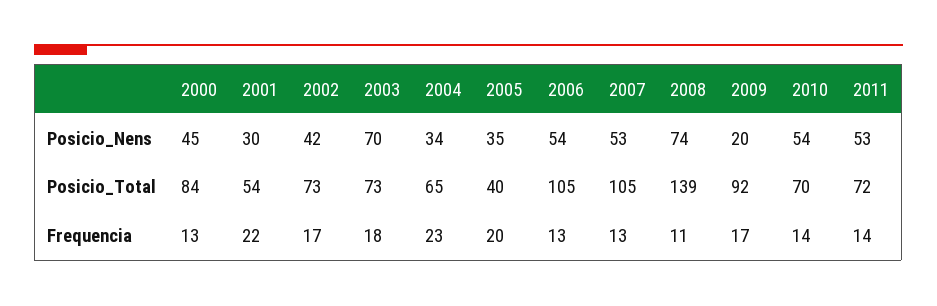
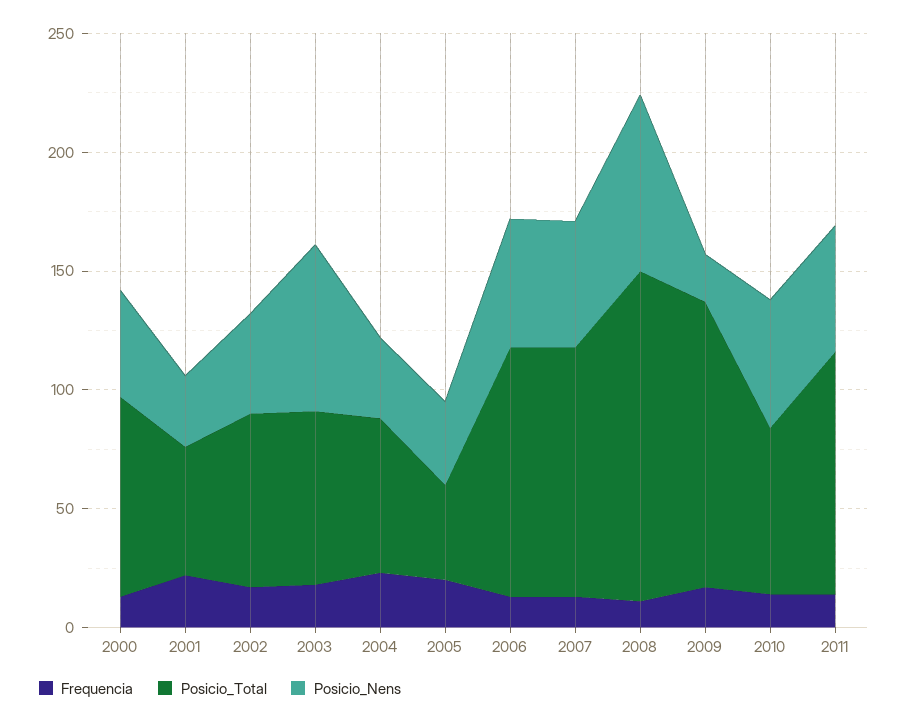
  {
    "Posicio_Nens": {
      "2000": 45,
      "2001": 30,
      "2002": 42,
      "2003": 70,
      "2004": 34,
      "2005": 35,
      "2006": 54,
      "2007": 53,
      "2008": 74,
      "2009": 20,
      "2010": 54,
      "2011": 53
    },
    "Posicio_Total": {
      "2000": 84,
      "2001": 54,
      "2002": 73,
      "2003": 73,
      "2004": 65,
      "2005": 40,
      "2006": 105,
      "2007": 105,
      "2008": 139,
-     "2009": 92,
+     "2009": 120,
      "2010": 70,
-     "2011": 72
+     "2011": 100
    },
    "Frequencia": {
      "2000": 13,
      "2001": 22,
      "2002": 17,
      "2003": 18,
      "2004": 23,
      "2005": 20,
      "2006": 13,
      "2007": 13,
      "2008": 11,
      "2009": 17,
      "2010": 14,
      "2011": 14
    }
  }

